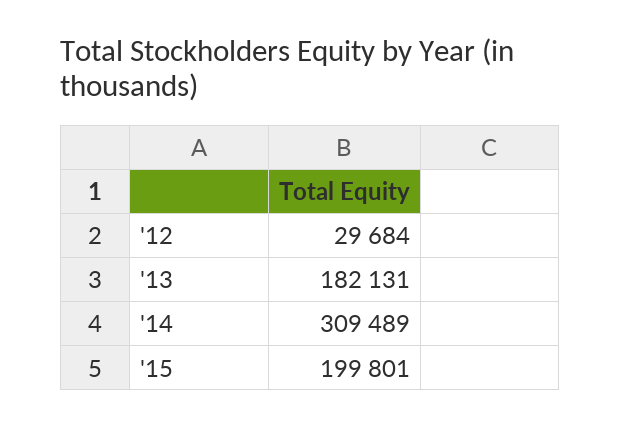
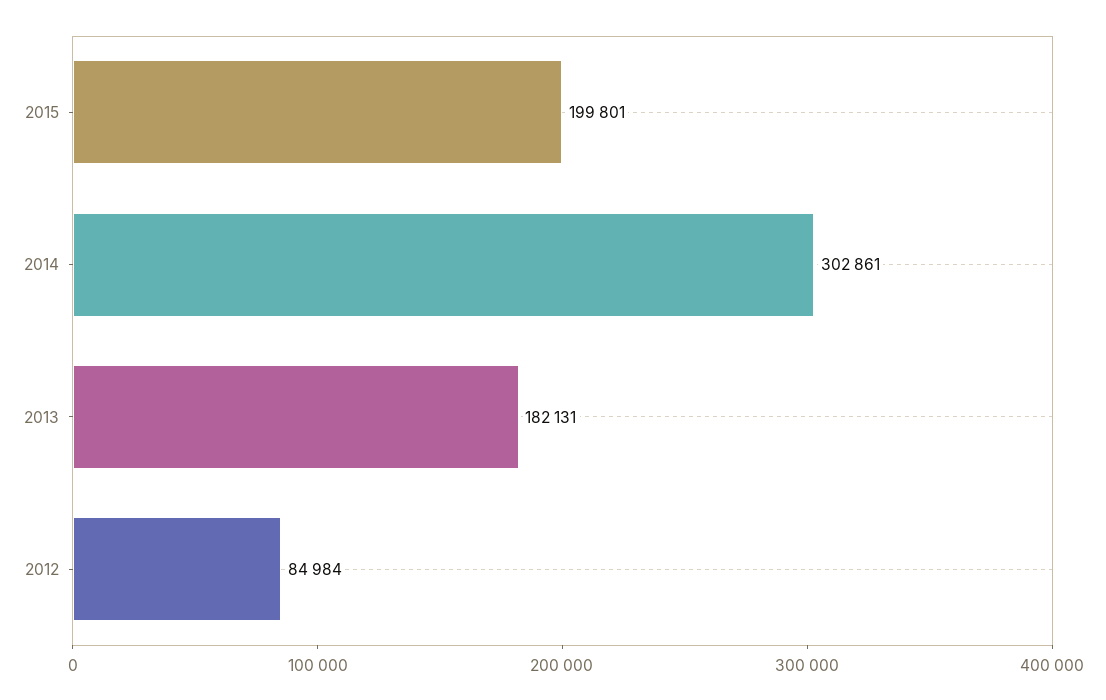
  {
-   "'12": 29684,
+   "'12": 84984,
    "'13": 182131,
-   "'14": 309489,
+   "'14": 302861,
    "'15": 199801
  }

